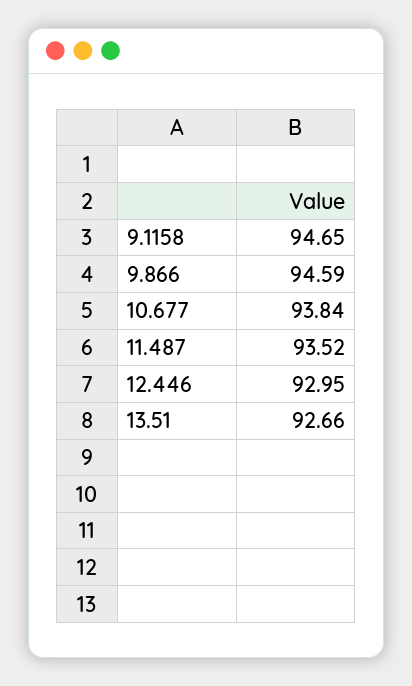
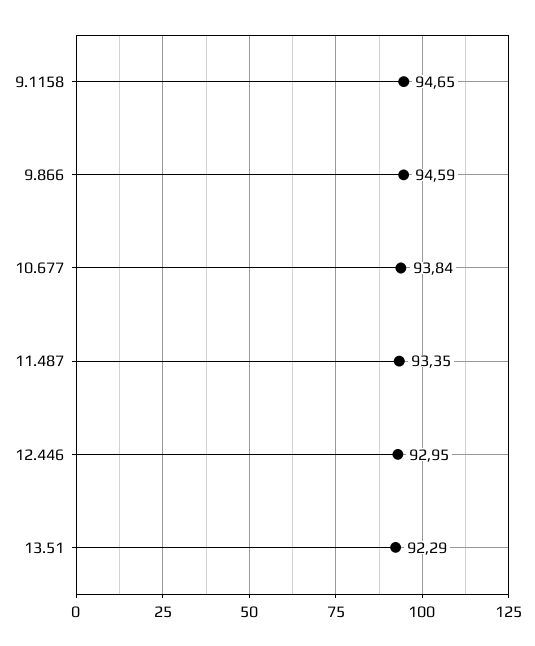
  {
    "9.1158": 94.65,
    "9.866": 94.59,
    "10.677": 93.84,
-   "11.487": 93.52,
+   "11.487": 93.35,
    "12.446": 92.95,
-   "13.51": 92.66
+   "13.51": 92.29
  }

